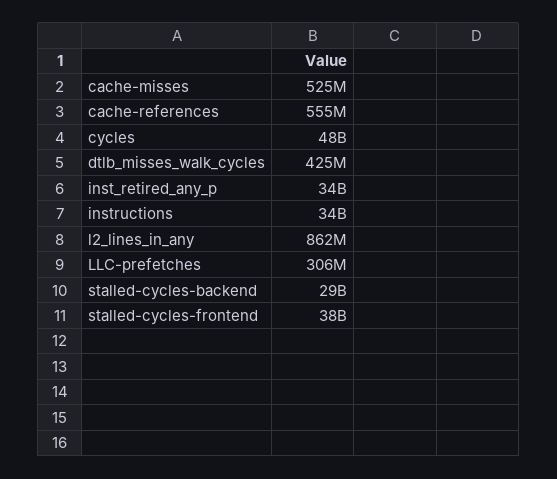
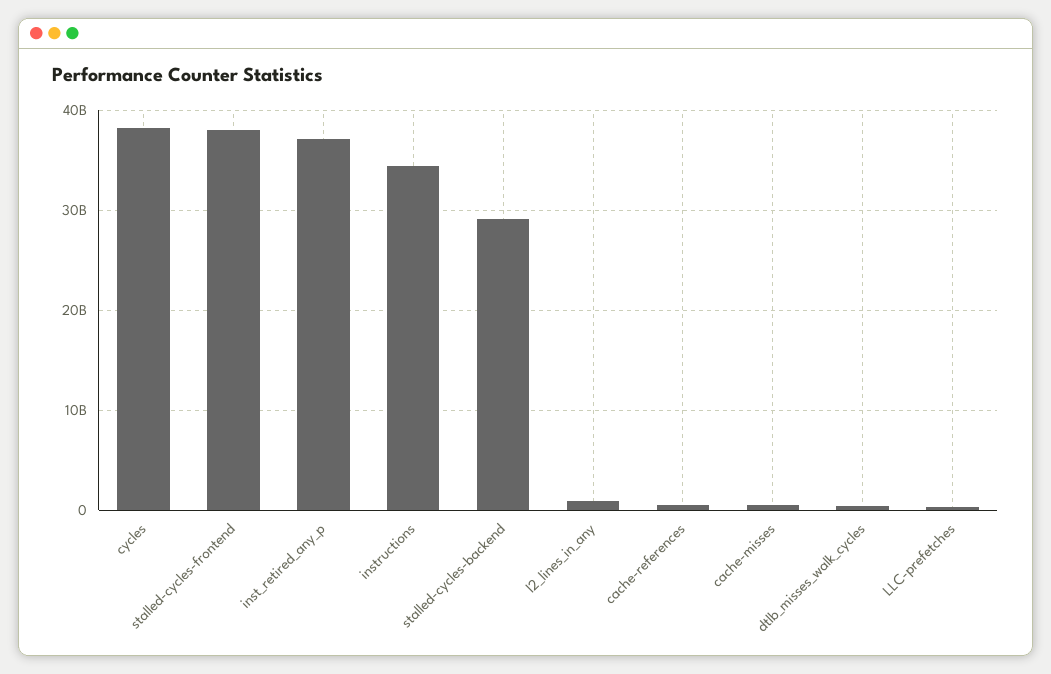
  {
    "cache-misses": 525000000,
    "cache-references": 555000000,
-   "cycles": 48000000000,
+   "cycles": 38000000000,
    "dtlb_misses_walk_cycles": 425000000,
-   "inst_retired_any_p": 34000000000,
+   "inst_retired_any_p": 37000000000,
    "instructions": 34000000000,
    "l2_lines_in_any": 862000000,
    "LLC-prefetches": 306000000,
    "stalled-cycles-backend": 29000000000,
    "stalled-cycles-frontend": 38000000000
  }

